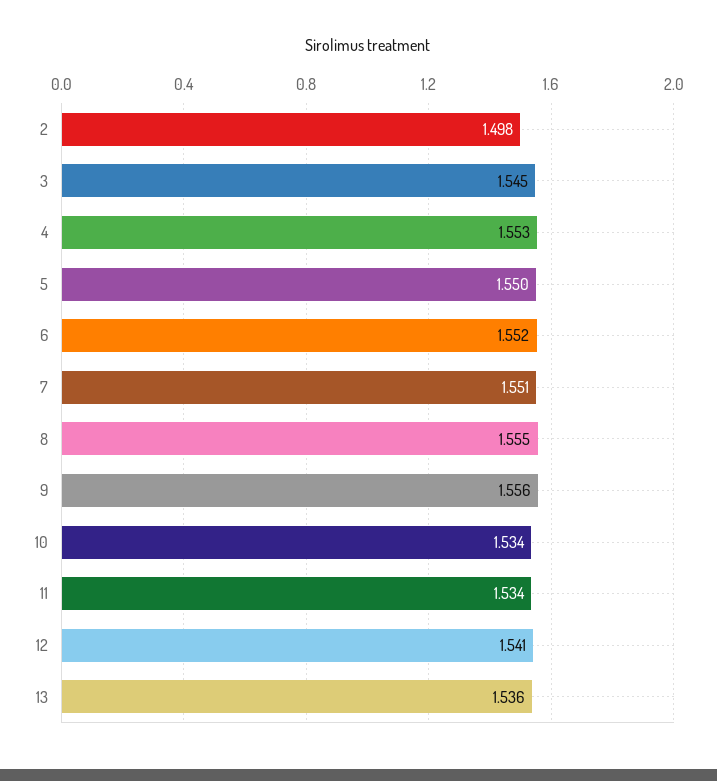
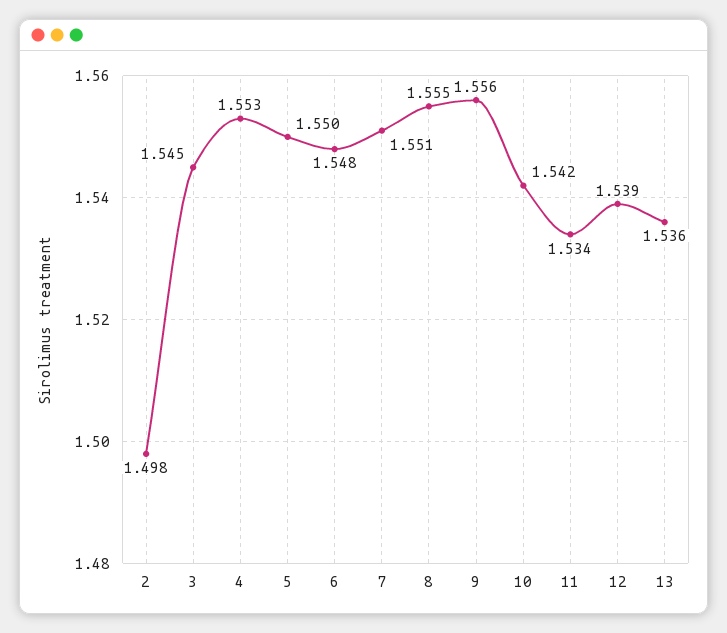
  {
    "2": 1.498,
    "3": 1.545,
    "4": 1.553,
    "5": 1.55,
-   "6": 1.552,
+   "6": 1.548,
    "7": 1.551,
    "8": 1.555,
    "9": 1.556,
-   "10": 1.534,
+   "10": 1.542,
    "11": 1.534,
-   "12": 1.541,
+   "12": 1.539,
    "13": 1.536
  }

